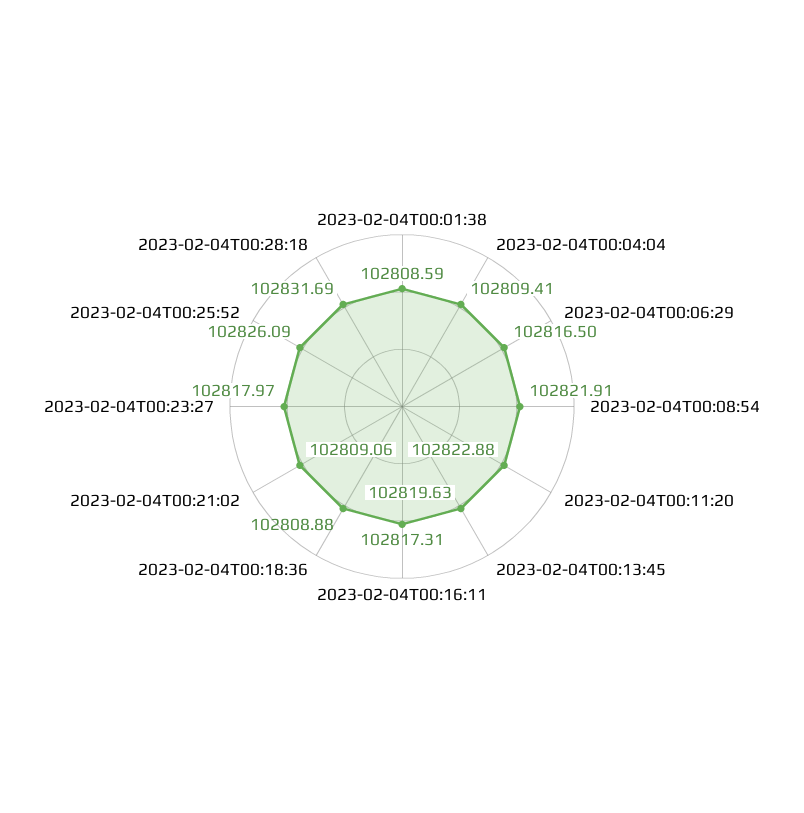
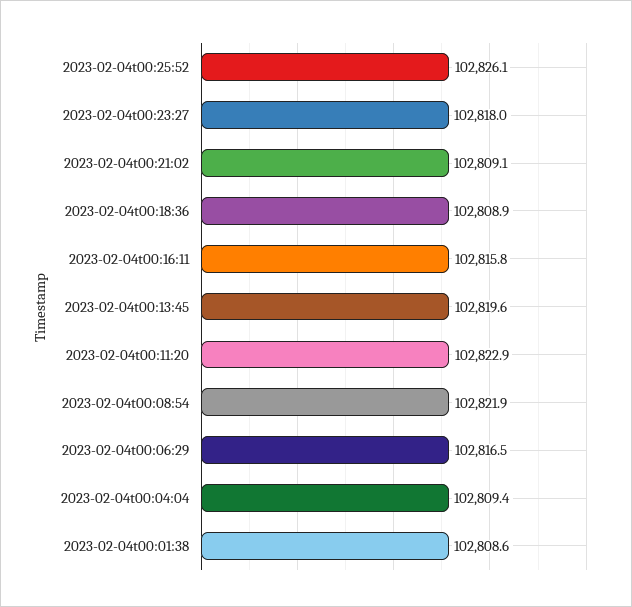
  {
    "2023-02-04T00:01:38": 102808.59,
    "2023-02-04T00:04:04": 102809.41,
    "2023-02-04T00:06:29": 102816.5,
    "2023-02-04T00:08:54": 102821.91,
    "2023-02-04T00:11:20": 102822.88,
    "2023-02-04T00:13:45": 102819.63,
-   "2023-02-04T00:16:11": 102817.31,
+   "2023-02-04T00:16:11": 102815.8,
    "2023-02-04T00:18:36": 102808.88,
    "2023-02-04T00:21:02": 102809.06,
    "2023-02-04T00:23:27": 102817.97,
-   "2023-02-04T00:25:52": 102826.09,
+   "2023-02-04T00:25:52": 102826.09
-   "2023-02-04T00:28:18": 102831.69
  }

